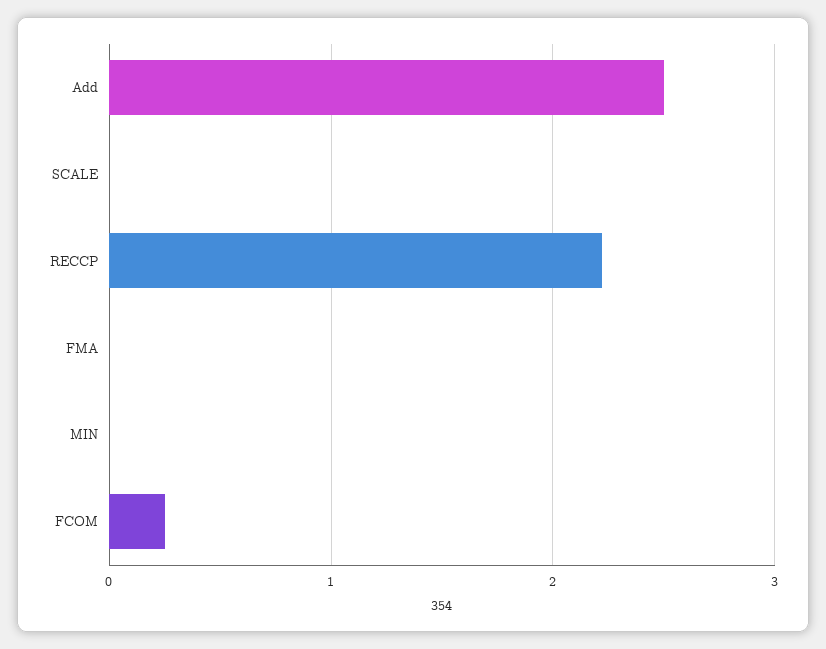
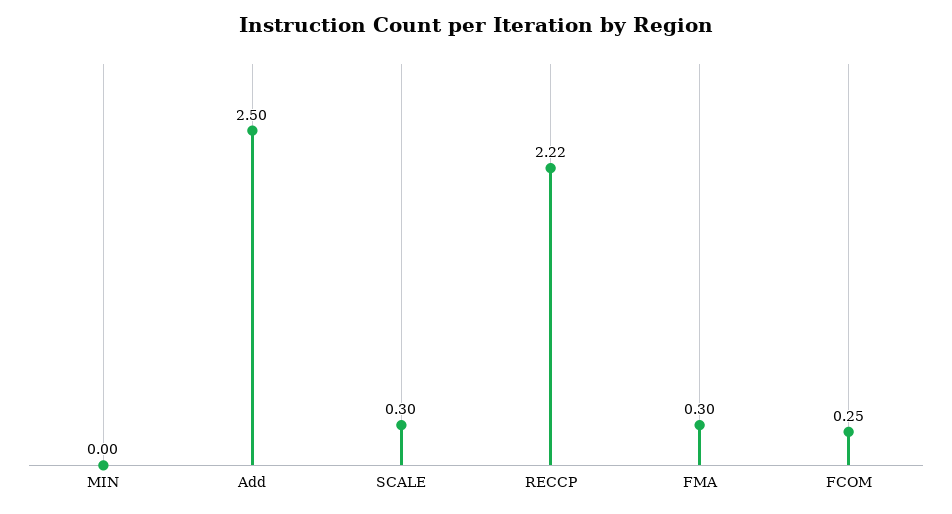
  {
    "Add": 2.5,
-   "SCALE": 0,
+   "SCALE": 0.3,
    "RECCP": 2.22,
-   "FMA": 0,
+   "FMA": 0.3,
    "MIN": 0,
    "FCOM": 0.25
  }

